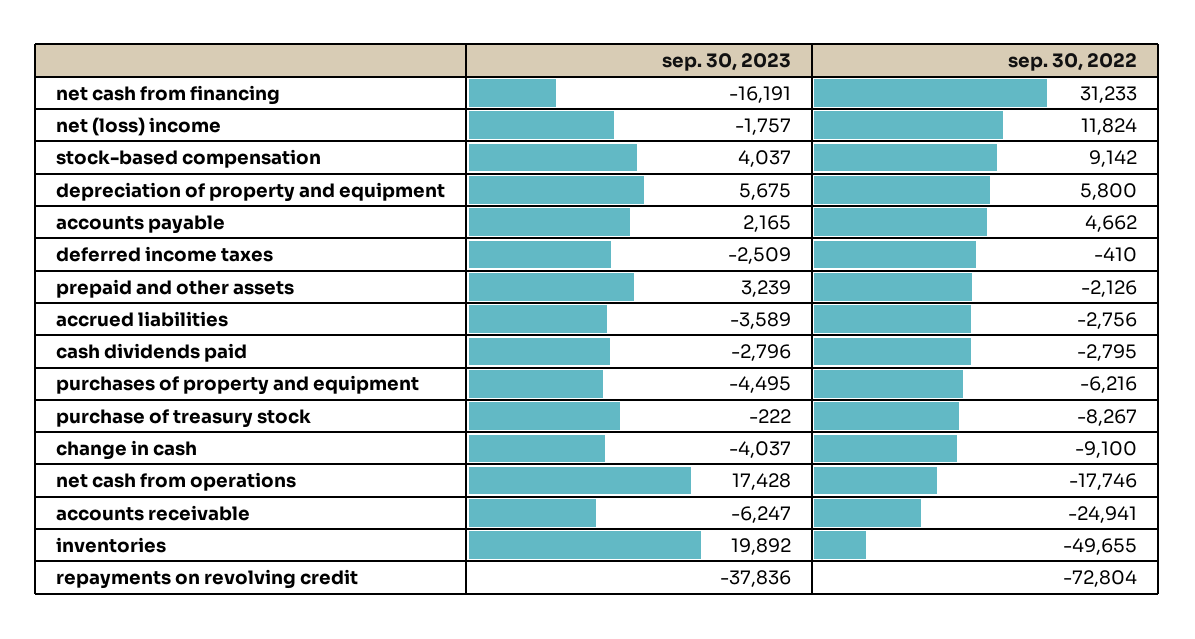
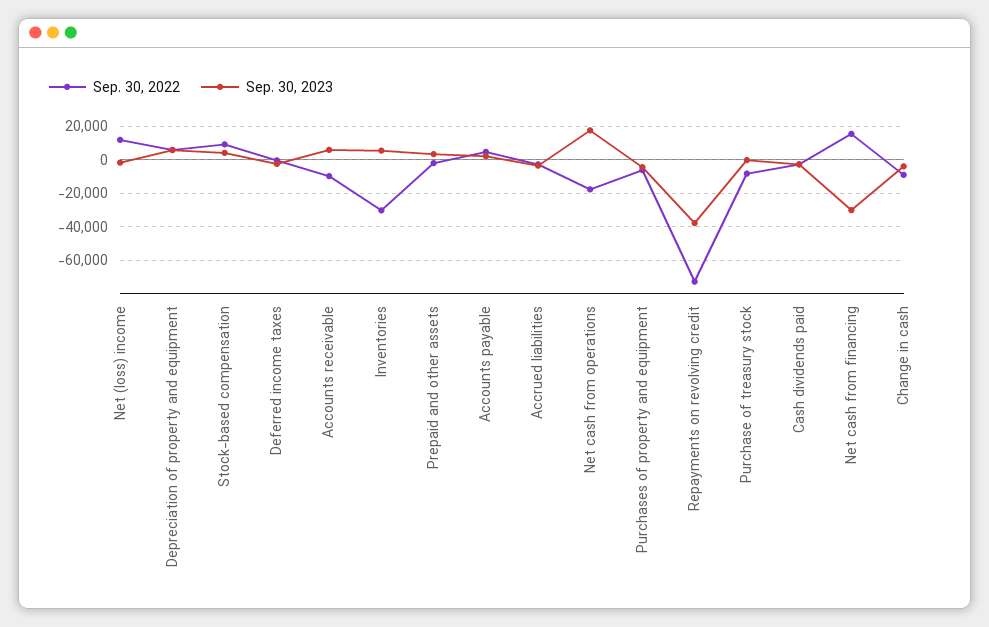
  {
    "sep. 30, 2023": {
-     "net cash from financing": -16191,
+     "net cash from financing": -30000,
      "net (loss) income": -1757,
      "stock-based compensation": 4037,
      "depreciation of property and equipment": 5675,
      "accounts payable": 2165,
      "deferred income taxes": -2509,
      "prepaid and other assets": 3239,
      "accrued liabilities": -3589,
      "cash dividends paid": -2796,
      "purchases of property and equipment": -4495,
      "purchase of treasury stock": -222,
      "change in cash": -4037,
      "net cash from operations": 17428,
-     "accounts receivable": -6247,
+     "accounts receivable": 5000,
-     "inventories": 19892,
+     "inventories": 5000,
      "repayments on revolving credit": -37836
    },
    "sep. 30, 2022": {
-     "net cash from financing": 31233,
+     "net cash from financing": 15000,
      "net (loss) income": 11824,
      "stock-based compensation": 9142,
      "depreciation of property and equipment": 5800,
      "accounts payable": 4662,
      "deferred income taxes": -410,
      "prepaid and other assets": -2126,
      "accrued liabilities": -2756,
      "cash dividends paid": -2795,
      "purchases of property and equipment": -6216,
      "purchase of treasury stock": -8267,
      "change in cash": -9100,
      "net cash from operations": -17746,
-     "accounts receivable": -24941,
+     "accounts receivable": -10000,
-     "inventories": -49655,
+     "inventories": -30000,
      "repayments on revolving credit": -72804
    }
  }

